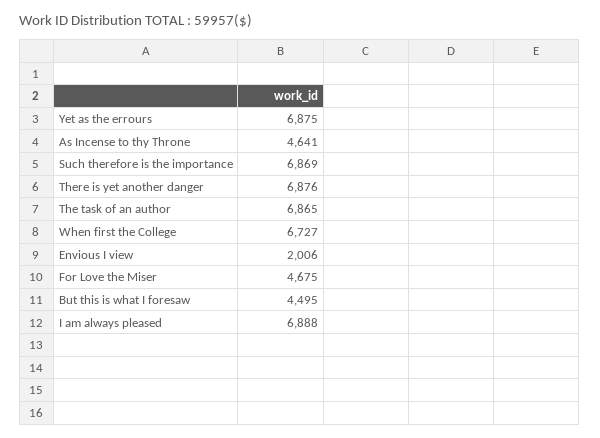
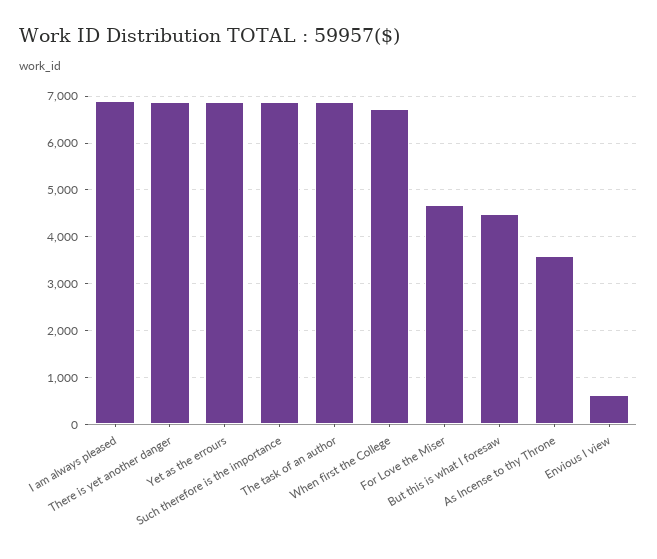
  {
    "Yet as the errours": 6875,
-   "As Incense to thy Throne": 4641,
+   "As Incense to thy Throne": 3600,
    "Such therefore is the importance": 6869,
    "There is yet another danger": 6876,
    "The task of an author": 6865,
    "When first the College": 6727,
-   "Envious I view": 2006,
+   "Envious I view": 600,
    "For Love the Miser": 4675,
    "But this is what I foresaw": 4495,
    "I am always pleased": 6888
  }

